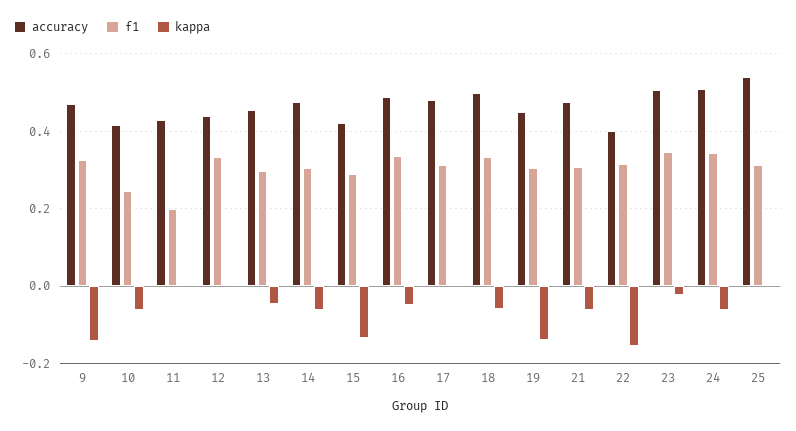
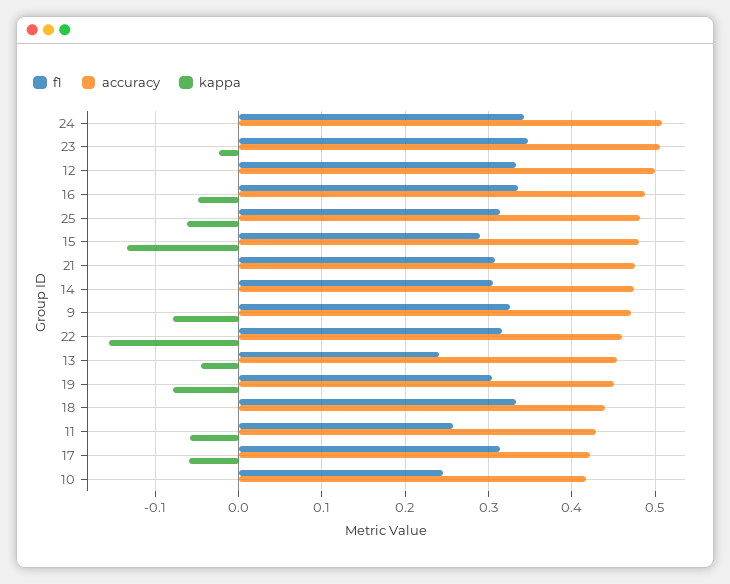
  {
    "accuracy": {
      "9": 0.47,
      "10": 0.42,
      "11": 0.43,
-     "12": 0.44,
+     "12": 0.5,
      "13": 0.45,
      "14": 0.48,
-     "15": 0.42,
+     "15": 0.48,
      "16": 0.49,
-     "17": 0.48,
+     "17": 0.42,
-     "18": 0.5,
+     "18": 0.44,
      "19": 0.45,
      "21": 0.48,
-     "22": 0.4,
+     "22": 0.46,
      "23": 0.51,
      "24": 0.51,
-     "25": 0.54
+     "25": 0.48
    },
    "f1": {
      "9": 0.33,
      "10": 0.25,
-     "11": 0.2,
+     "11": 0.26,
      "12": 0.33,
-     "13": 0.3,
+     "13": 0.24,
      "14": 0.31,
      "15": 0.29,
      "16": 0.34,
      "17": 0.31,
      "18": 0.33,
      "19": 0.3,
      "21": 0.31,
      "22": 0.32,
      "23": 0.35,
      "24": 0.34,
      "25": 0.31
    },
    "kappa": {
-     "9": -0.14,
+     "9": -0.08,
-     "10": -0.06,
+     "10": 0,
-     "11": 0,
+     "11": -0.06,
      "12": 0,
      "13": -0.05,
-     "14": -0.06,
+     "14": 0,
      "15": -0.13,
      "16": -0.05,
-     "17": 0,
+     "17": -0.06,
-     "18": -0.06,
+     "18": 0,
-     "19": -0.14,
+     "19": -0.08,
-     "21": -0.06,
+     "21": 0,
      "22": -0.16,
      "23": -0.02,
-     "24": -0.06,
+     "24": 0,
-     "25": 0
+     "25": -0.06
    }
  }

